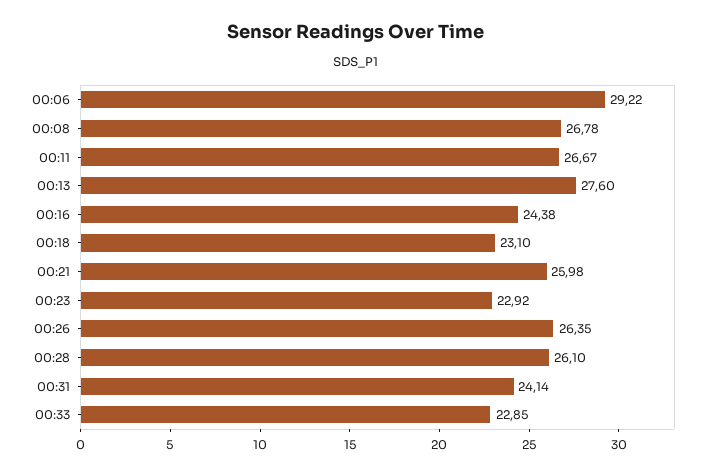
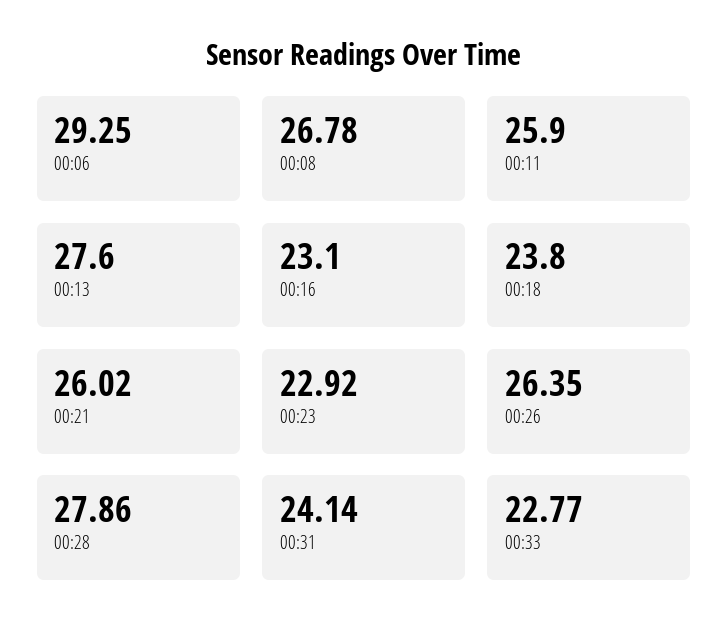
  {
-   "00:06": 29.22,
+   "00:06": 29.25,
    "00:08": 26.78,
-   "00:11": 26.67,
+   "00:11": 25.9,
    "00:13": 27.6,
-   "00:16": 24.38,
+   "00:16": 23.1,
-   "00:18": 23.1,
+   "00:18": 23.8,
-   "00:21": 25.98,
+   "00:21": 26.02,
    "00:23": 22.92,
    "00:26": 26.35,
-   "00:28": 26.1,
+   "00:28": 27.86,
    "00:31": 24.14,
-   "00:33": 22.85
+   "00:33": 22.77
  }

